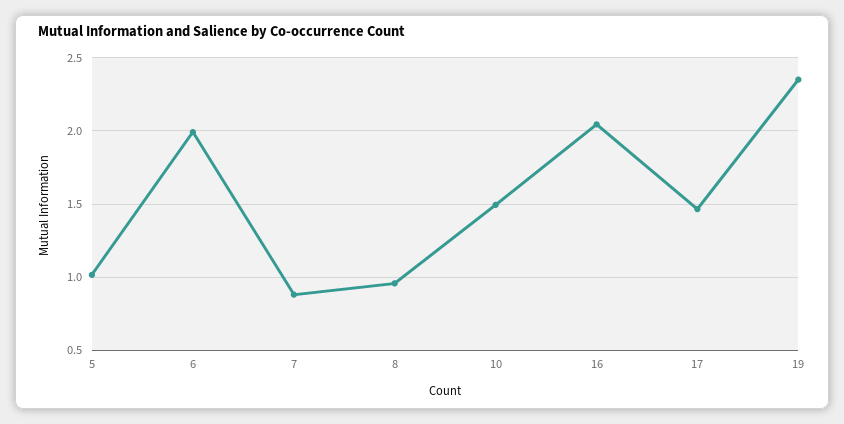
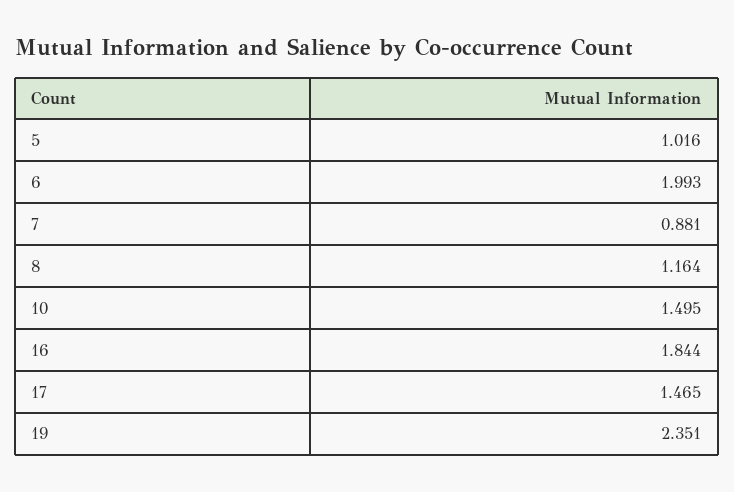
  {
    "5": 1.016,
    "6": 1.993,
    "7": 0.881,
-   "8": 0.95,
+   "8": 1.164,
    "10": 1.495,
-   "16": 2.05,
+   "16": 1.844,
    "17": 1.465,
    "19": 2.351
  }

